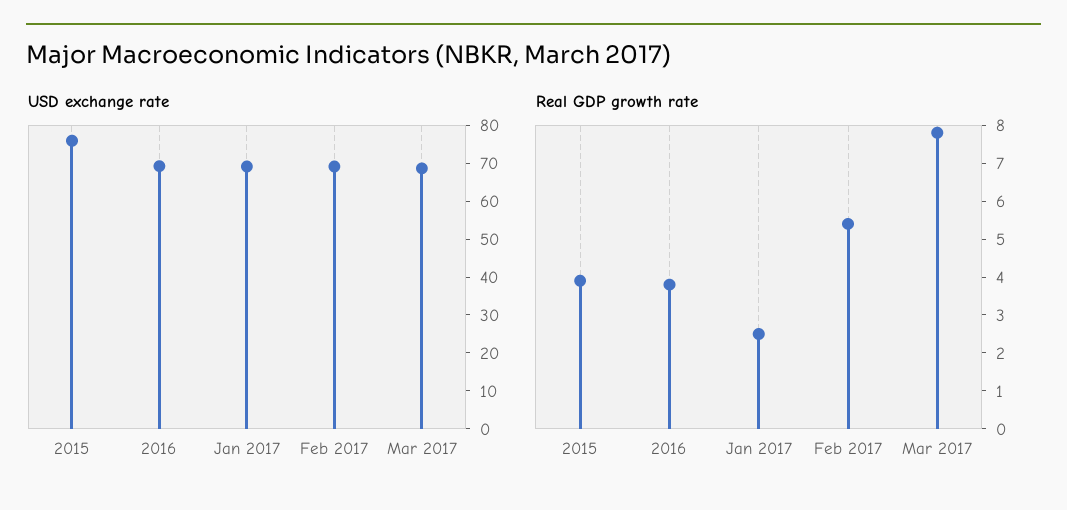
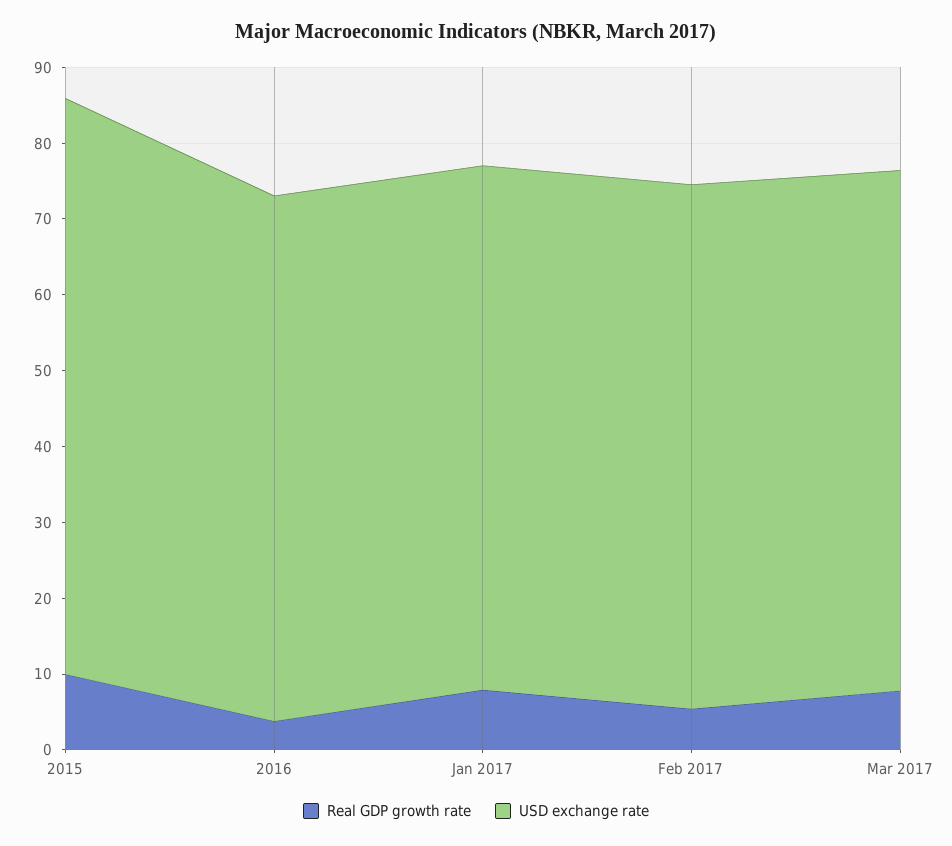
  {
    "USD exchange rate": {
      "2015": 76,
      "2016": 70,
      "Jan 2017": 70,
      "Feb 2017": 70,
      "Mar 2017": 68
    },
    "Real GDP growth rate": {
-     "2015": 4,
+     "2015": 10,
      "2016": 4,
-     "Jan 2017": 2.5,
+     "Jan 2017": 8,
      "Feb 2017": 5.5,
      "Mar 2017": 8
    }
  }

